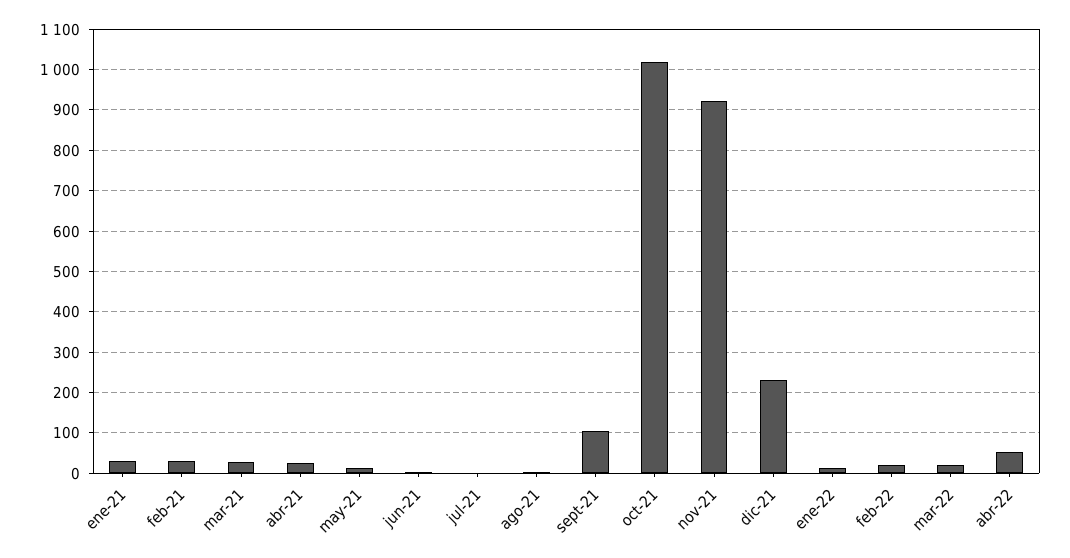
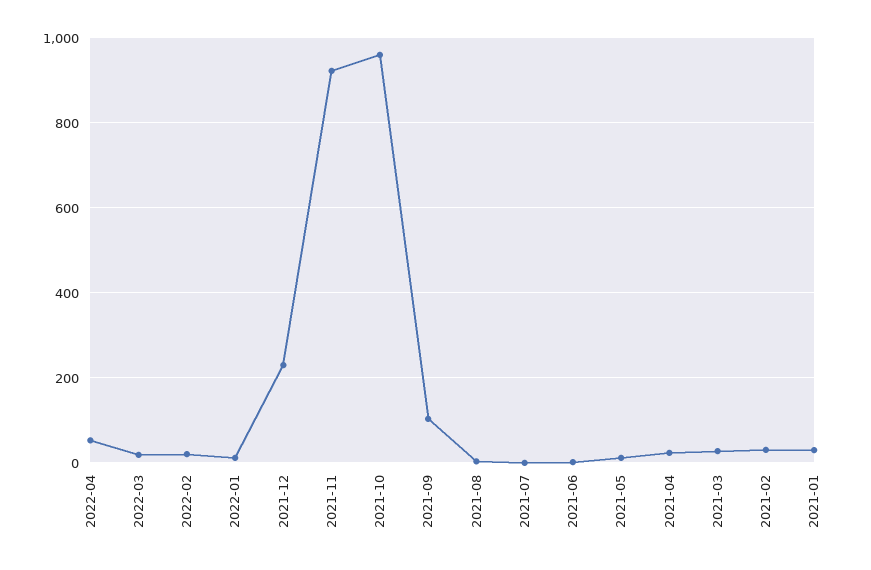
  {
    "ene-21": 40,
    "feb-21": 40,
    "mar-21": 20,
    "abr-21": 20,
    "may-21": 20,
    "jun-21": 0,
    "jul-21": 0,
    "ago-21": 0,
    "sept-21": 100,
-   "oct-21": 1020,
+   "oct-21": 960,
    "nov-21": 920,
    "dic-21": 240,
    "ene-22": 20,
    "feb-22": 20,
    "mar-22": 20,
    "abr-22": 60
  }

